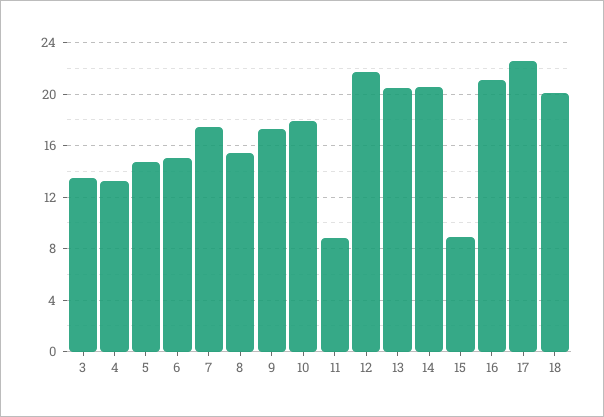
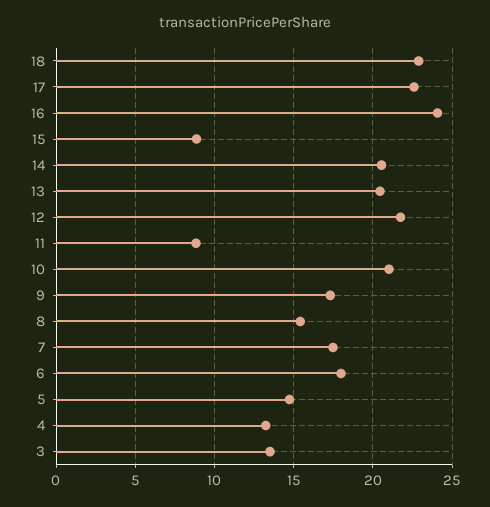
  {
    "3": 13.5,
    "4": 13,
    "5": 14.5,
-   "6": 15,
+   "6": 18,
    "7": 17.5,
    "8": 15.5,
    "9": 17.5,
-   "10": 18,
+   "10": 21,
    "11": 9,
    "12": 22,
    "13": 20.5,
    "14": 20.5,
    "15": 9,
-   "16": 21,
+   "16": 24,
    "17": 22.5,
-   "18": 20
+   "18": 23
  }

